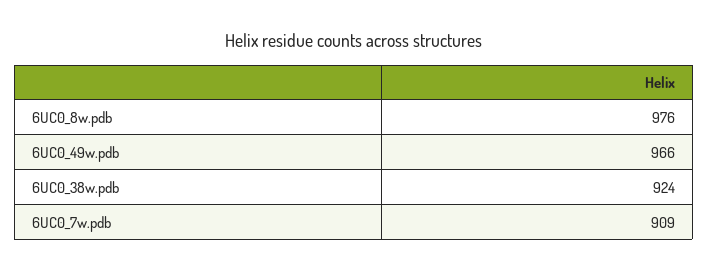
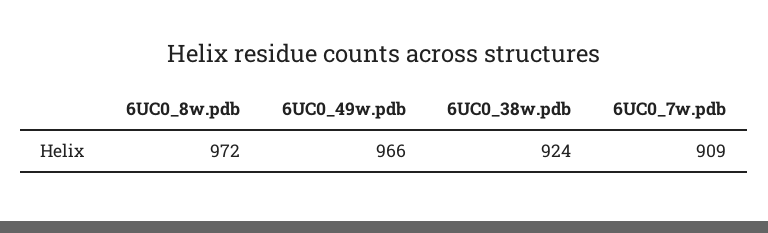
  {
-   "6UC0_8w.pdb": 976,
+   "6UC0_8w.pdb": 972,
    "6UC0_49w.pdb": 966,
    "6UC0_38w.pdb": 924,
    "6UC0_7w.pdb": 909
  }

